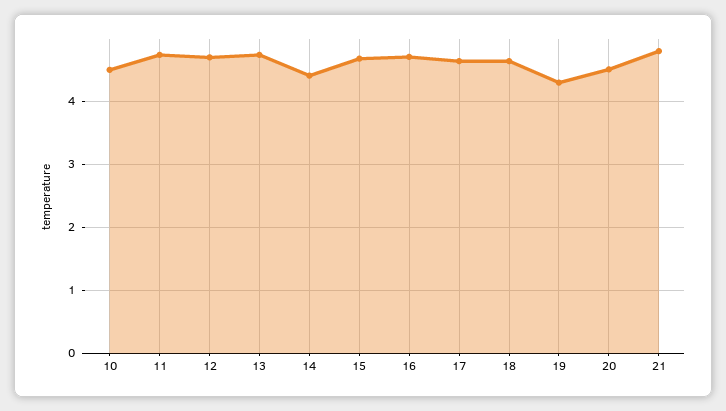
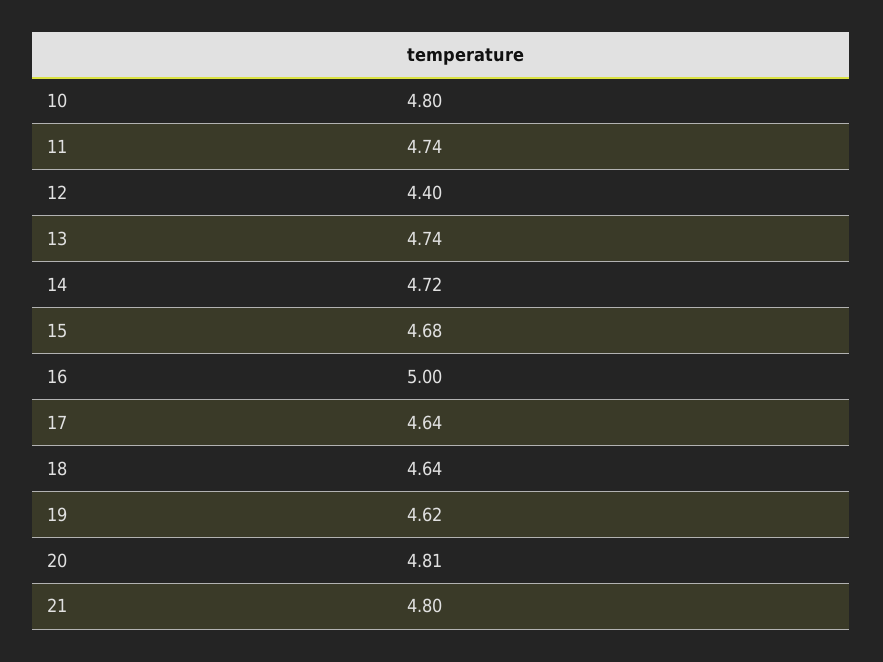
  {
-   "10": 4.5,
+   "10": 4.8,
    "11": 4.74,
-   "12": 4.7,
+   "12": 4.4,
    "13": 4.74,
-   "14": 4.4,
+   "14": 4.72,
    "15": 4.68,
-   "16": 4.7,
+   "16": 5,
    "17": 4.64,
    "18": 4.64,
-   "19": 4.3,
+   "19": 4.62,
-   "20": 4.5,
+   "20": 4.81,
    "21": 4.8
  }

